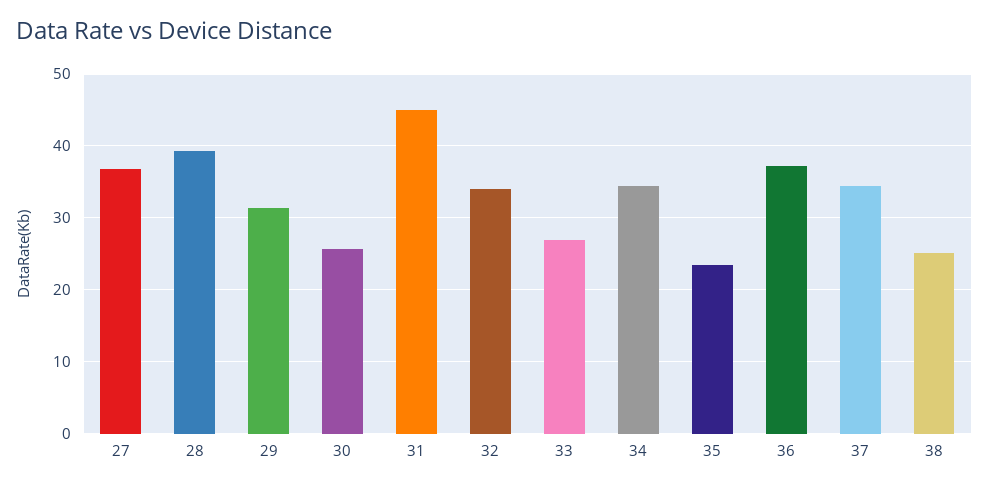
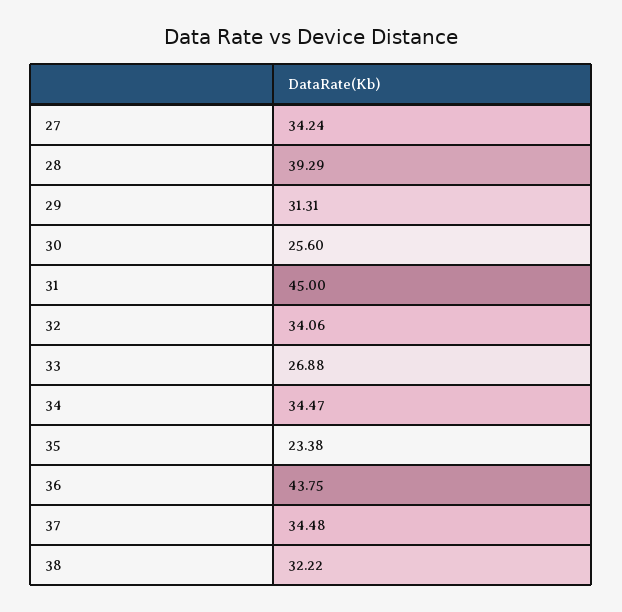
  {
-   "27": 37,
+   "27": 34.24,
    "28": 39.29,
    "29": 31.31,
    "30": 25.6,
    "31": 45,
    "32": 34.06,
    "33": 26.88,
    "34": 34.47,
    "35": 23.38,
-   "36": 37,
+   "36": 43.75,
    "37": 34.48,
-   "38": 25
+   "38": 32.22
  }

